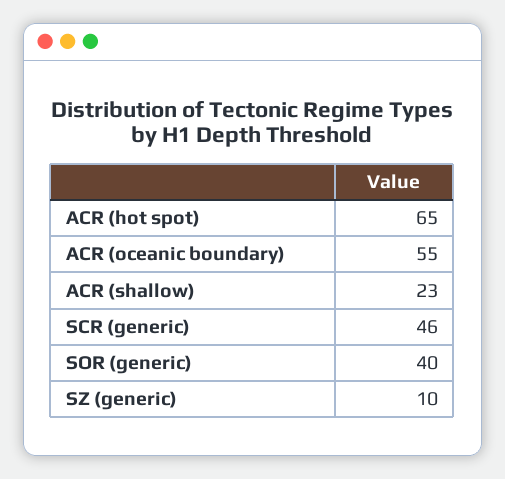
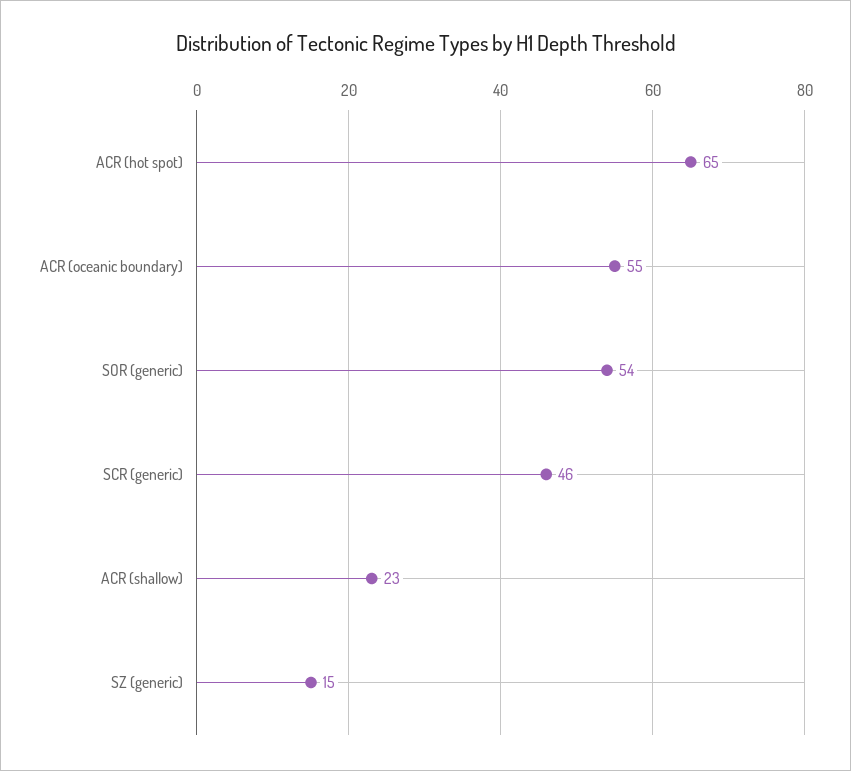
  {
    "ACR (hot spot)": 65,
    "ACR (oceanic boundary)": 55,
    "ACR (shallow)": 23,
    "SCR (generic)": 46,
-   "SOR (generic)": 40,
+   "SOR (generic)": 54,
-   "SZ (generic)": 10
+   "SZ (generic)": 15
  }

